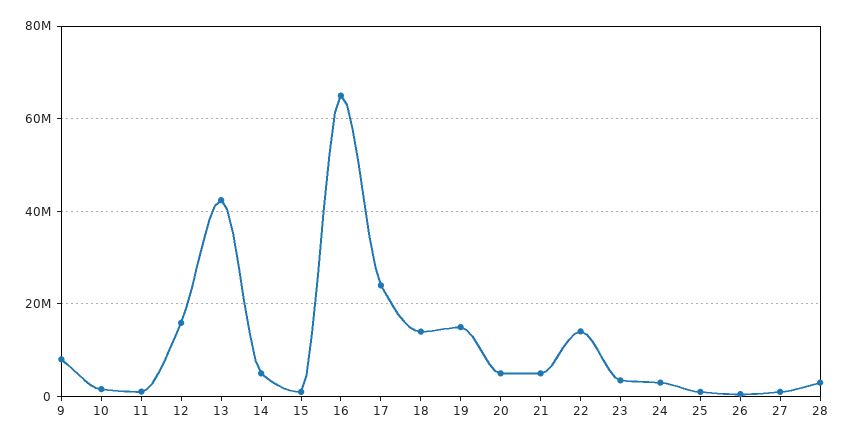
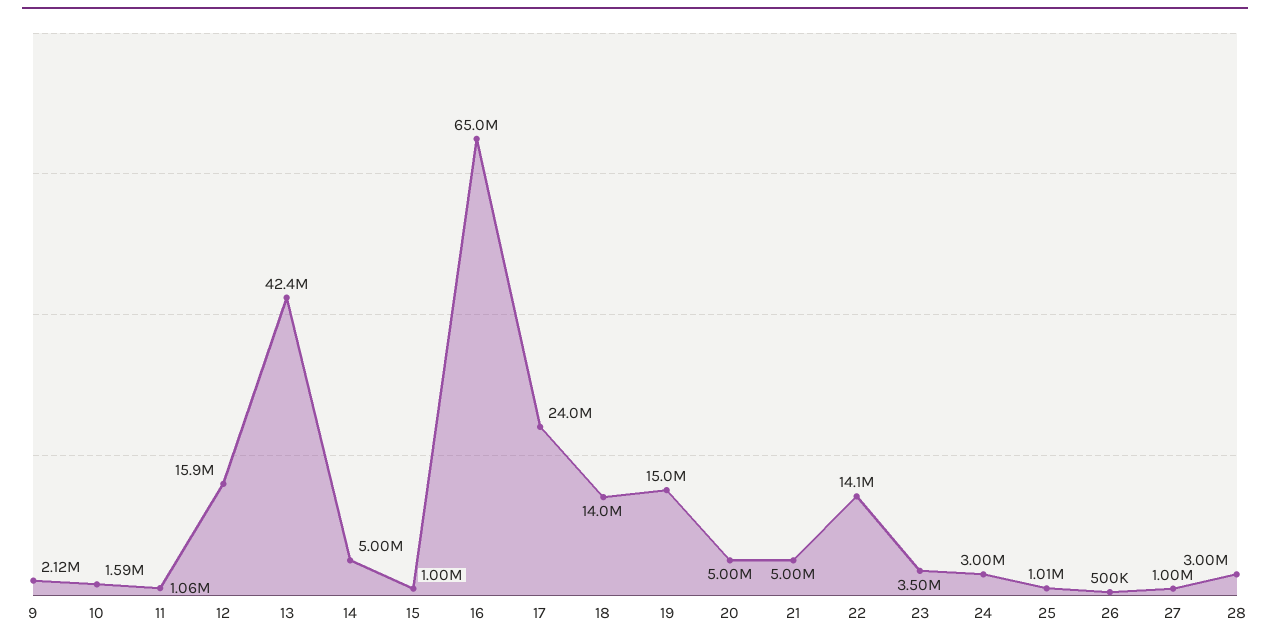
  {
-   "9": 8000000,
+   "9": 2120000,
    "10": 1590000,
    "11": 1060000,
    "12": 15900000,
    "13": 42400000,
    "14": 5000000,
    "15": 1000000,
    "16": 65000000,
    "17": 24000000,
    "18": 14000000,
    "19": 15000000,
    "20": 5000000,
    "21": 5000000,
    "22": 14100000,
    "23": 3500000,
    "24": 3000000,
    "25": 1010000,
    "26": 500000,
    "27": 1000000,
    "28": 3000000
  }

